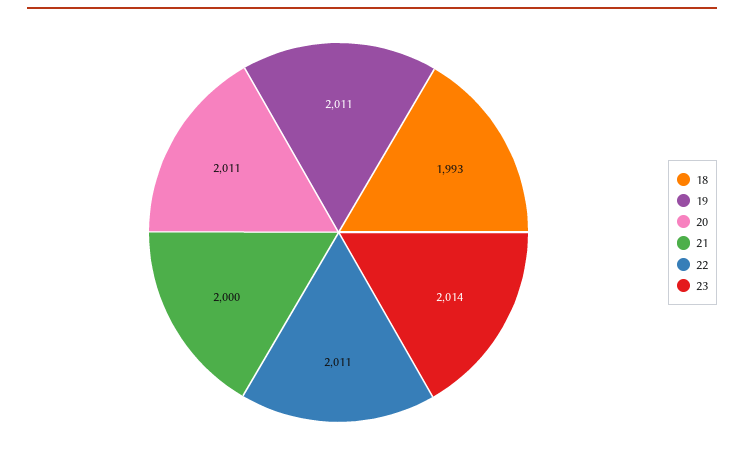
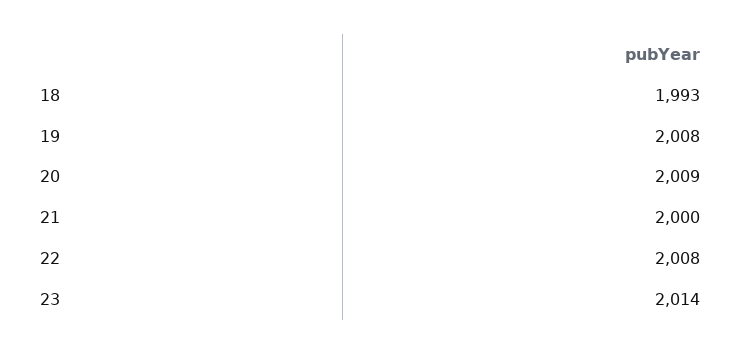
  {
    "18": 1993,
-   "19": 2011,
+   "19": 2008,
-   "20": 2011,
+   "20": 2009,
    "21": 2000,
-   "22": 2011,
+   "22": 2008,
    "23": 2014
  }

